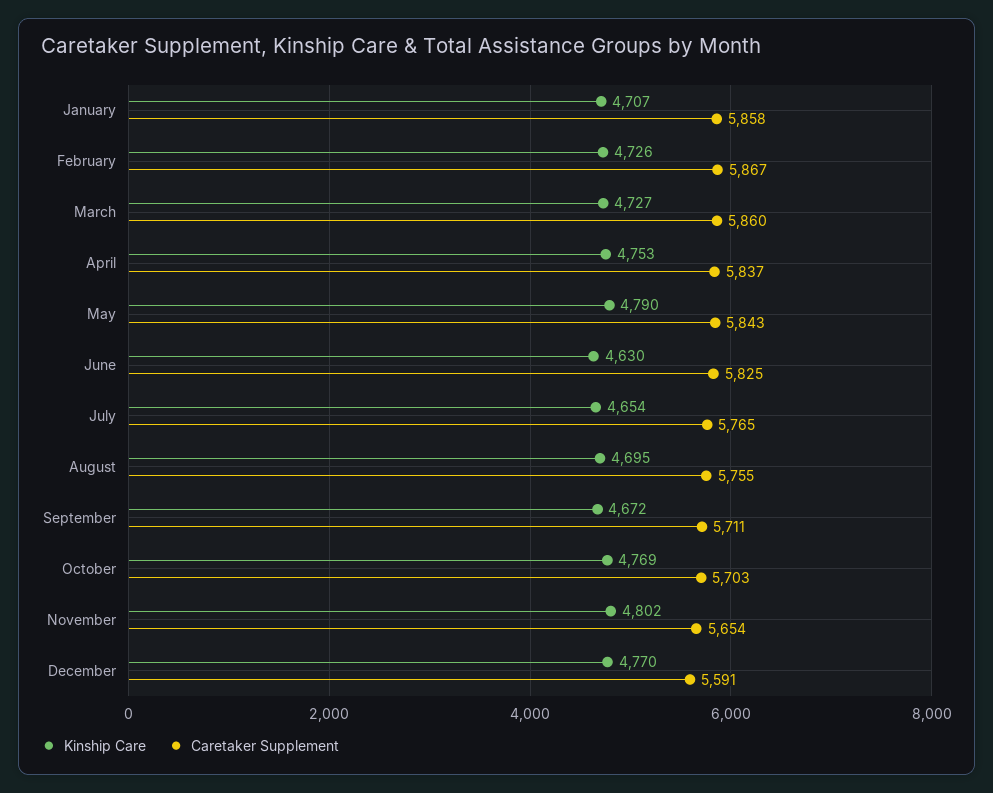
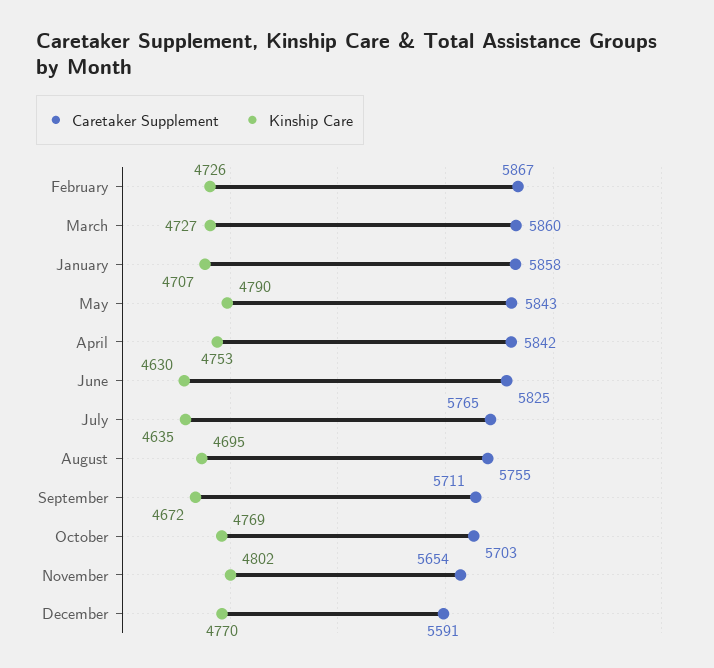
  {
    "Kinship Care": {
      "January": 4707,
      "February": 4726,
      "March": 4727,
      "April": 4753,
      "May": 4790,
      "June": 4630,
-     "July": 4654,
+     "July": 4635,
      "August": 4695,
      "September": 4672,
      "October": 4769,
      "November": 4802,
      "December": 4770
    },
    "Caretaker Supplement": {
      "January": 5858,
      "February": 5867,
      "March": 5860,
-     "April": 5837,
+     "April": 5842,
      "May": 5843,
      "June": 5825,
      "July": 5765,
      "August": 5755,
      "September": 5711,
      "October": 5703,
      "November": 5654,
      "December": 5591
    }
  }

